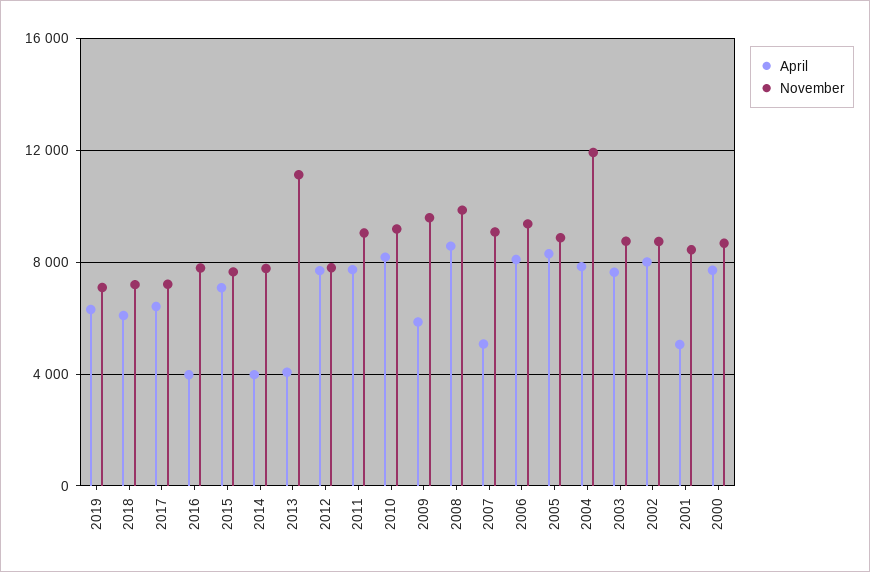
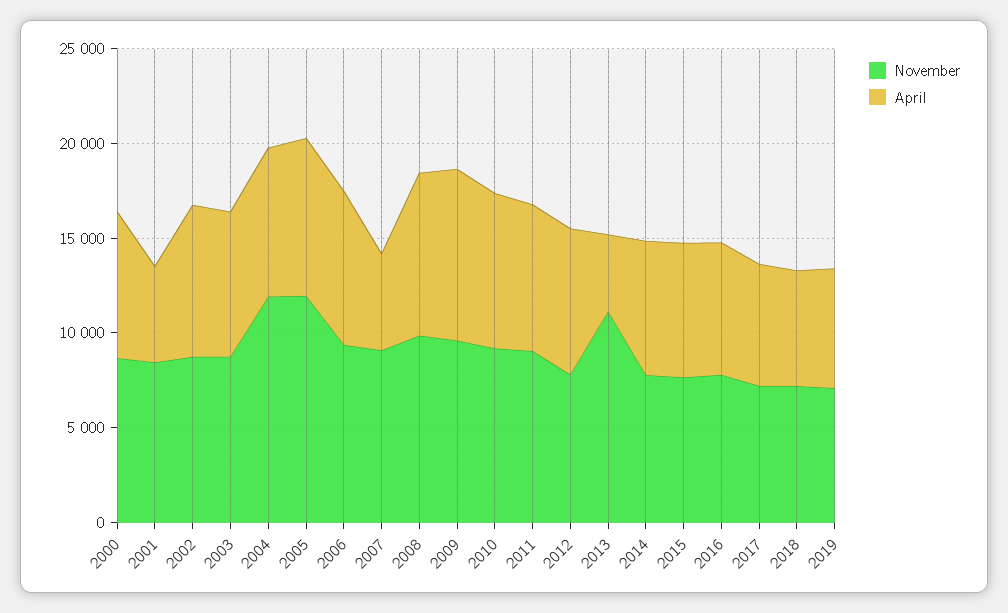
  {
    "April": {
      "2019": 6500,
      "2018": 6000,
      "2017": 6500,
-     "2016": 4000,
+     "2016": 7000,
      "2015": 7000,
-     "2014": 4000,
+     "2014": 7000,
      "2013": 4000,
      "2012": 7500,
      "2011": 7500,
      "2010": 8000,
-     "2009": 6000,
+     "2009": 9000,
      "2008": 8500,
      "2007": 5000,
      "2006": 8000,
      "2005": 8500,
      "2004": 8000,
      "2003": 7500,
      "2002": 8000,
      "2001": 5000,
      "2000": 7500
    },
    "November": {
      "2019": 7000,
      "2018": 7000,
      "2017": 7000,
      "2016": 8000,
      "2015": 7500,
      "2014": 8000,
      "2013": 11000,
      "2012": 8000,
      "2011": 9000,
      "2010": 9000,
      "2009": 9500,
      "2008": 10000,
      "2007": 9000,
      "2006": 9500,
-     "2005": 9000,
+     "2005": 12000,
      "2004": 12000,
      "2003": 8500,
      "2002": 8500,
      "2001": 8500,
      "2000": 8500
    }
  }

